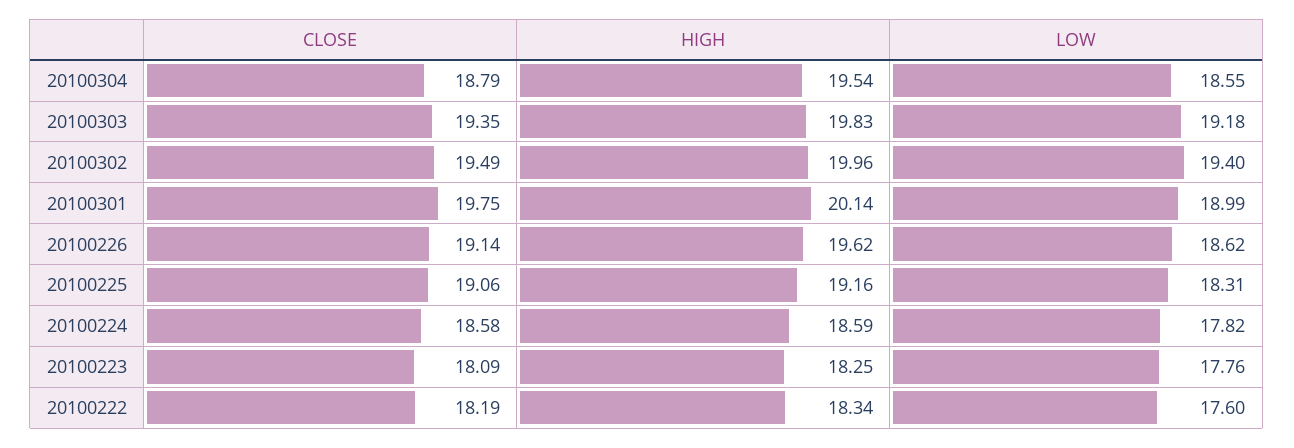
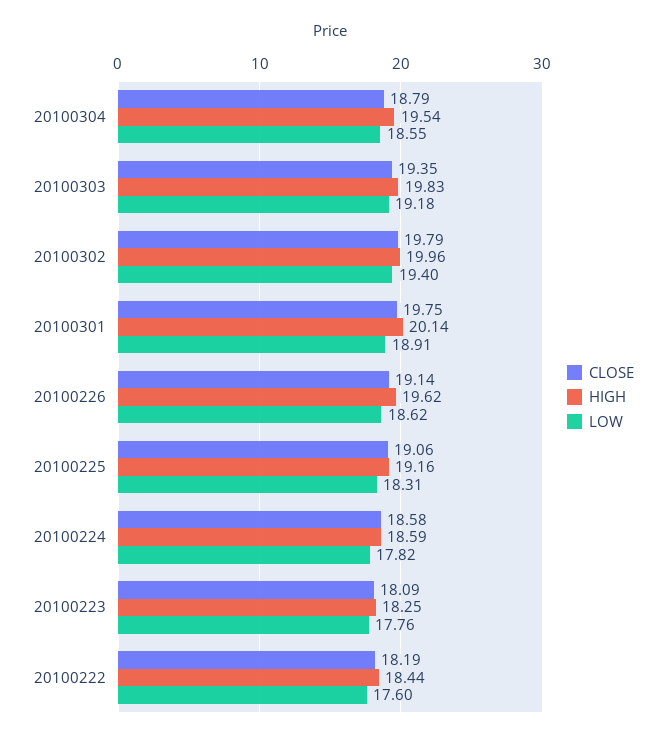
  {
    "CLOSE": {
      "20100304": 18.79,
      "20100303": 19.35,
-     "20100302": 19.49,
+     "20100302": 19.79,
      "20100301": 19.75,
      "20100226": 19.14,
      "20100225": 19.06,
      "20100224": 18.58,
      "20100223": 18.09,
      "20100222": 18.19
    },
    "HIGH": {
      "20100304": 19.54,
      "20100303": 19.83,
      "20100302": 19.96,
      "20100301": 20.14,
      "20100226": 19.62,
      "20100225": 19.16,
      "20100224": 18.59,
      "20100223": 18.25,
-     "20100222": 18.34
+     "20100222": 18.44
    },
    "LOW": {
      "20100304": 18.55,
      "20100303": 19.18,
      "20100302": 19.4,
-     "20100301": 18.99,
+     "20100301": 18.91,
      "20100226": 18.62,
      "20100225": 18.31,
      "20100224": 17.82,
      "20100223": 17.76,
      "20100222": 17.6
    }
  }

